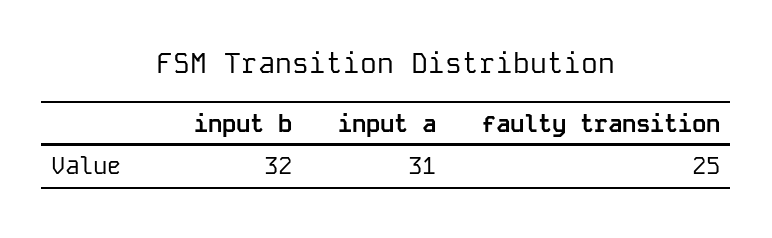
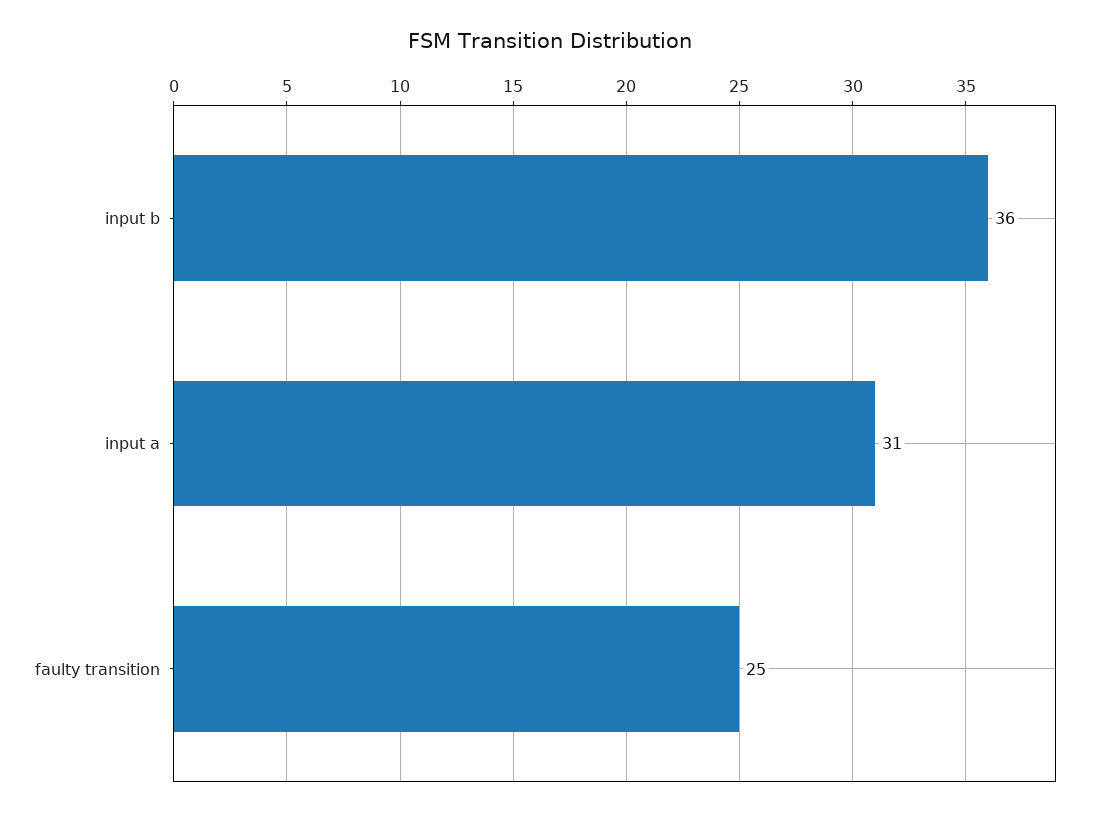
  {
-   "input b": 32,
+   "input b": 36,
    "input a": 31,
    "faulty transition": 25
  }

